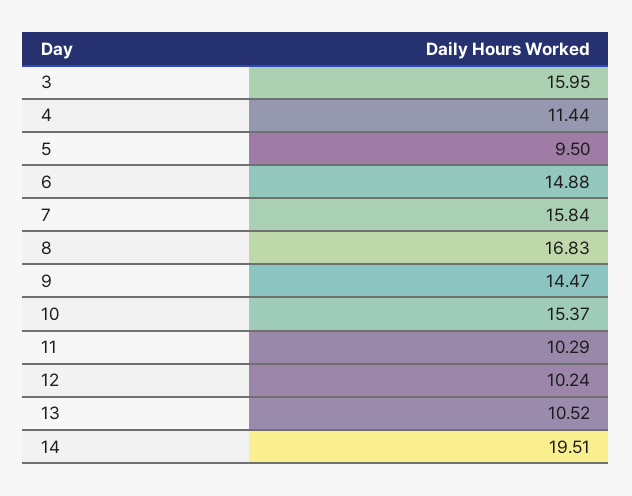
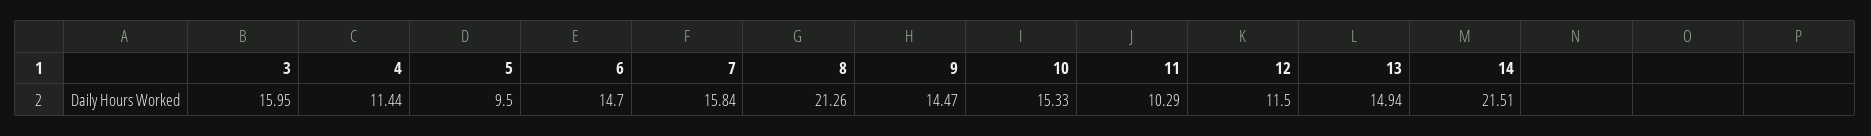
  {
    "3": 15.95,
    "4": 11.44,
    "5": 9.5,
-   "6": 14.88,
+   "6": 14.7,
    "7": 15.84,
-   "8": 16.83,
+   "8": 21.26,
    "9": 14.47,
-   "10": 15.37,
+   "10": 15.33,
    "11": 10.29,
-   "12": 10.24,
+   "12": 11.5,
-   "13": 10.52,
+   "13": 14.94,
-   "14": 19.51
+   "14": 21.51
  }

